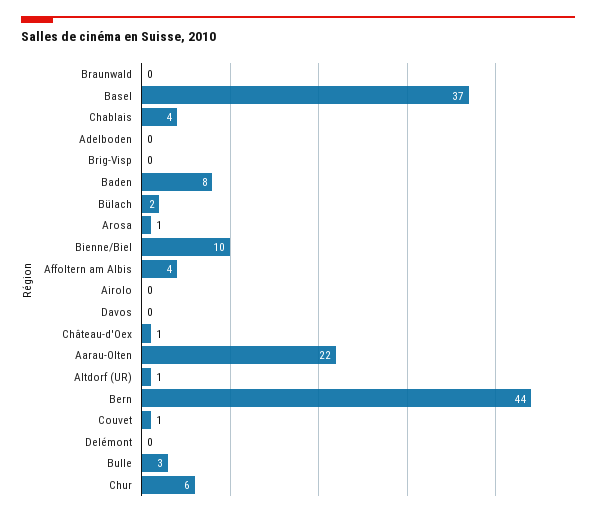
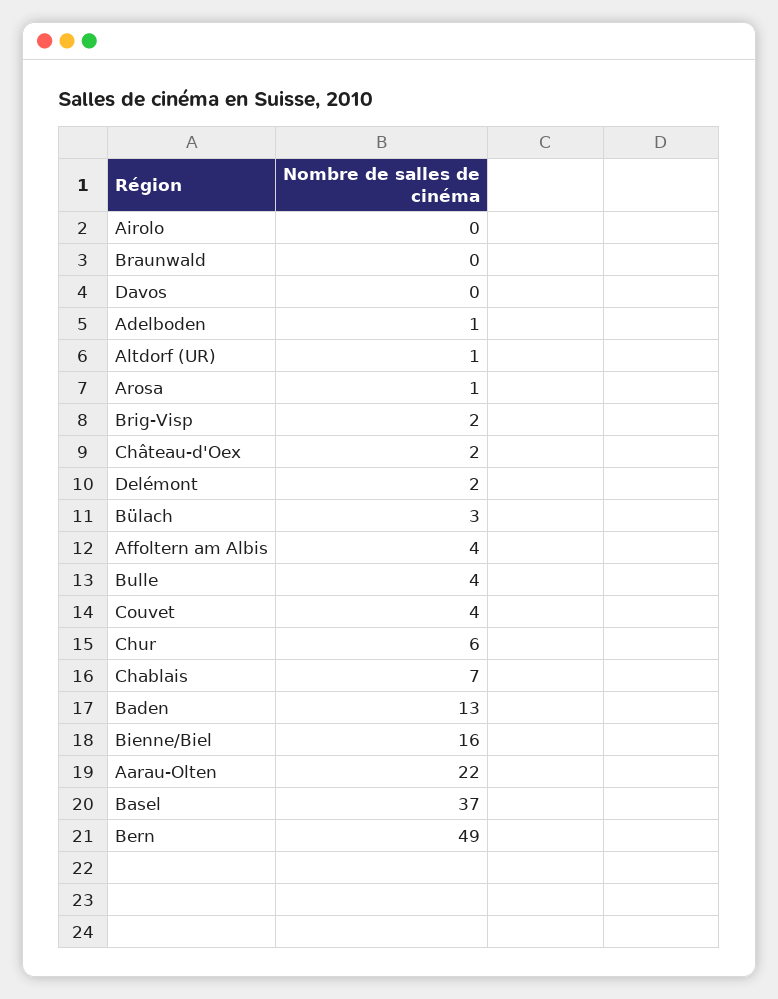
  {
    "Braunwald": 0,
    "Basel": 37,
-   "Chablais": 4,
+   "Chablais": 7,
-   "Adelboden": 0,
+   "Adelboden": 1,
-   "Brig-Visp": 0,
+   "Brig-Visp": 2,
-   "Baden": 8,
+   "Baden": 13,
-   "Bülach": 2,
+   "Bülach": 3,
    "Arosa": 1,
-   "Bienne/Biel": 10,
+   "Bienne/Biel": 16,
    "Affoltern am Albis": 4,
    "Airolo": 0,
    "Davos": 0,
-   "Château-d'Oex": 1,
+   "Château-d'Oex": 2,
    "Aarau-Olten": 22,
    "Altdorf (UR)": 1,
-   "Bern": 44,
+   "Bern": 49,
-   "Couvet": 1,
+   "Couvet": 4,
-   "Delémont": 0,
+   "Delémont": 2,
-   "Bulle": 3,
+   "Bulle": 4,
    "Chur": 6
  }

